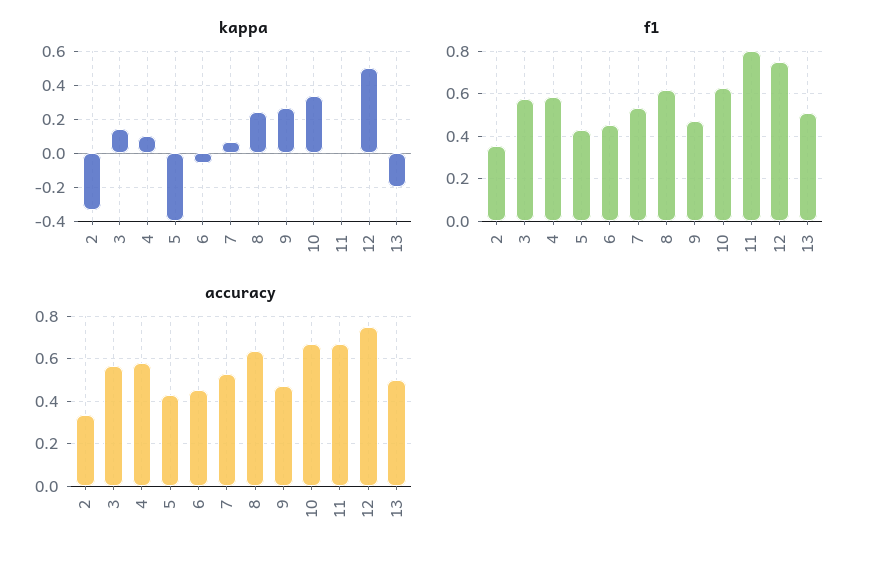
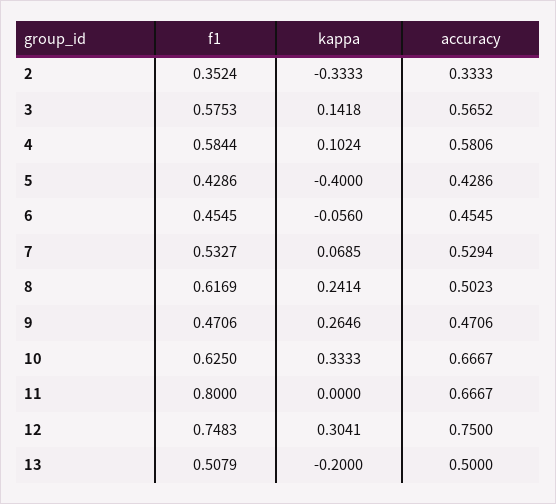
  {
    "kappa": {
      "2": -0.3333,
      "3": 0.1418,
      "4": 0.1024,
      "5": -0.4,
      "6": -0.056,
      "7": 0.0685,
      "8": 0.2414,
      "9": 0.2646,
      "10": 0.3333,
      "11": 0,
-     "12": 0.5,
+     "12": 0.3041,
      "13": -0.2
    },
    "f1": {
      "2": 0.3524,
      "3": 0.5753,
      "4": 0.5844,
      "5": 0.4286,
      "6": 0.4545,
      "7": 0.5327,
      "8": 0.6169,
      "9": 0.4706,
      "10": 0.625,
      "11": 0.8,
      "12": 0.7483,
      "13": 0.5079
    },
    "accuracy": {
      "2": 0.3333,
      "3": 0.5652,
      "4": 0.5806,
      "5": 0.4286,
      "6": 0.4545,
      "7": 0.5294,
-     "8": 0.65,
+     "8": 0.5023,
      "9": 0.4706,
      "10": 0.6667,
      "11": 0.6667,
      "12": 0.75,
      "13": 0.5
    }
  }

